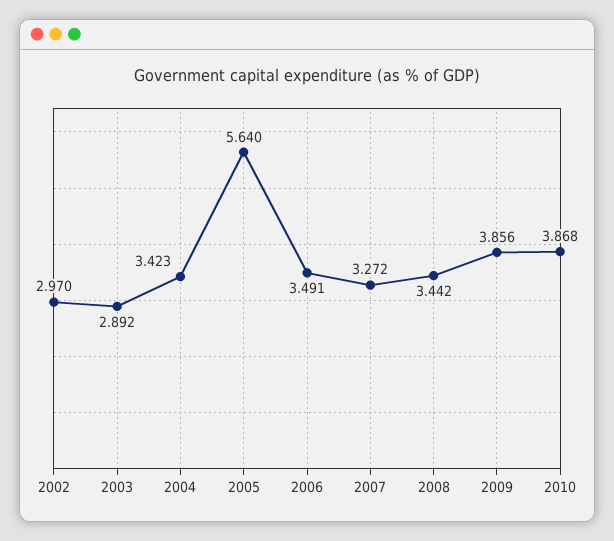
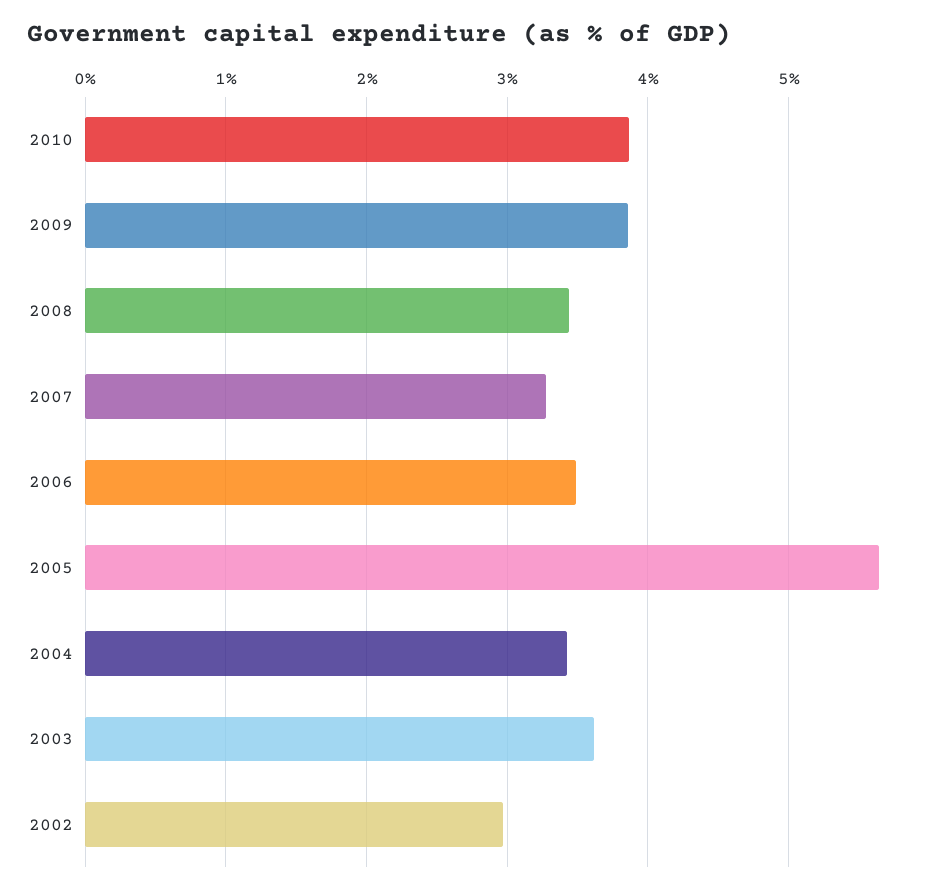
  {
    "2002": 2.97,
-   "2003": 2.892,
+   "2003": 3.6,
    "2004": 3.423,
    "2005": 5.64,
    "2006": 3.491,
    "2007": 3.272,
    "2008": 3.442,
    "2009": 3.856,
    "2010": 3.868
  }

